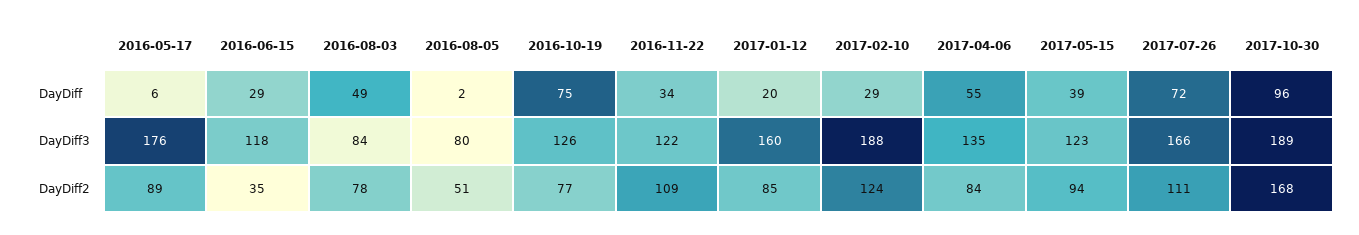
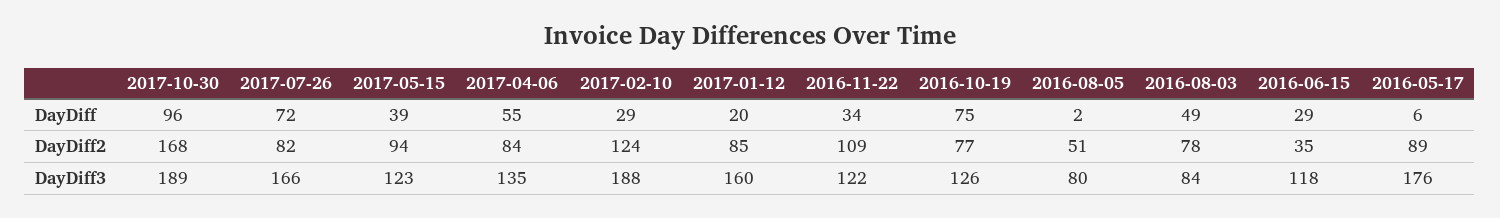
  {
    "2016-05-17": {
      "DayDiff": 6,
      "DayDiff3": 176,
      "DayDiff2": 89
    },
    "2016-06-15": {
      "DayDiff": 29,
      "DayDiff3": 118,
      "DayDiff2": 35
    },
    "2016-08-03": {
      "DayDiff": 49,
      "DayDiff3": 84,
      "DayDiff2": 78
    },
    "2016-08-05": {
      "DayDiff": 2,
      "DayDiff3": 80,
      "DayDiff2": 51
    },
    "2016-10-19": {
      "DayDiff": 75,
      "DayDiff3": 126,
      "DayDiff2": 77
    },
    "2016-11-22": {
      "DayDiff": 34,
      "DayDiff3": 122,
      "DayDiff2": 109
    },
    "2017-01-12": {
      "DayDiff": 20,
      "DayDiff3": 160,
      "DayDiff2": 85
    },
    "2017-02-10": {
      "DayDiff": 29,
      "DayDiff3": 188,
      "DayDiff2": 124
    },
    "2017-04-06": {
      "DayDiff": 55,
      "DayDiff3": 135,
      "DayDiff2": 84
    },
    "2017-05-15": {
      "DayDiff": 39,
      "DayDiff3": 123,
      "DayDiff2": 94
    },
    "2017-07-26": {
      "DayDiff": 72,
      "DayDiff3": 166,
-     "DayDiff2": 111
+     "DayDiff2": 82
    },
    "2017-10-30": {
      "DayDiff": 96,
      "DayDiff3": 189,
      "DayDiff2": 168
    }
  }

